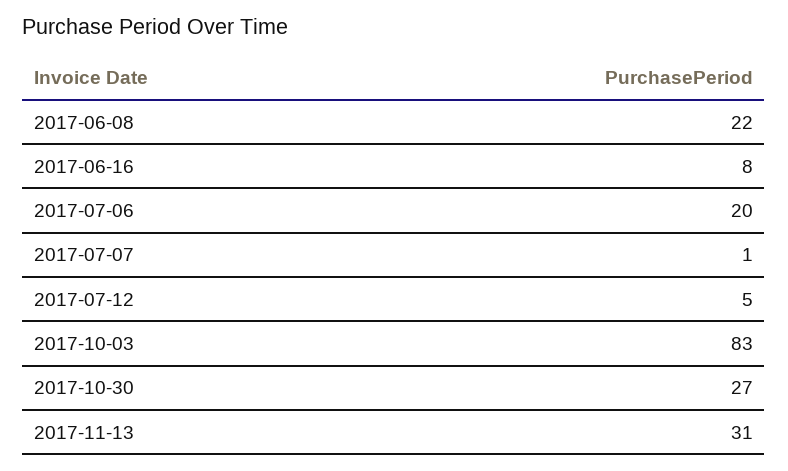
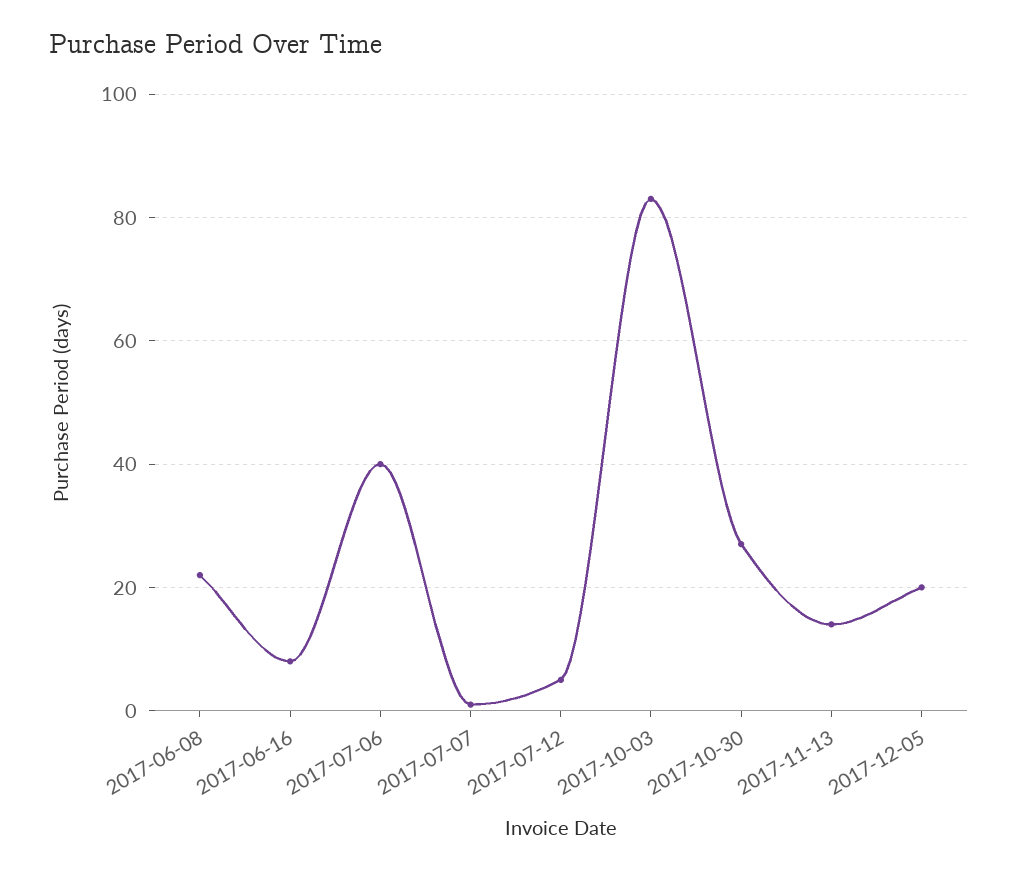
  {
    "2017-06-08": 22,
    "2017-06-16": 8,
-   "2017-07-06": 20,
+   "2017-07-06": 40,
    "2017-07-07": 1,
    "2017-07-12": 5,
    "2017-10-03": 83,
    "2017-10-30": 27,
-   "2017-11-13": 31
+   "2017-11-13": 15,
+   "2017-12-05": 20
  }

